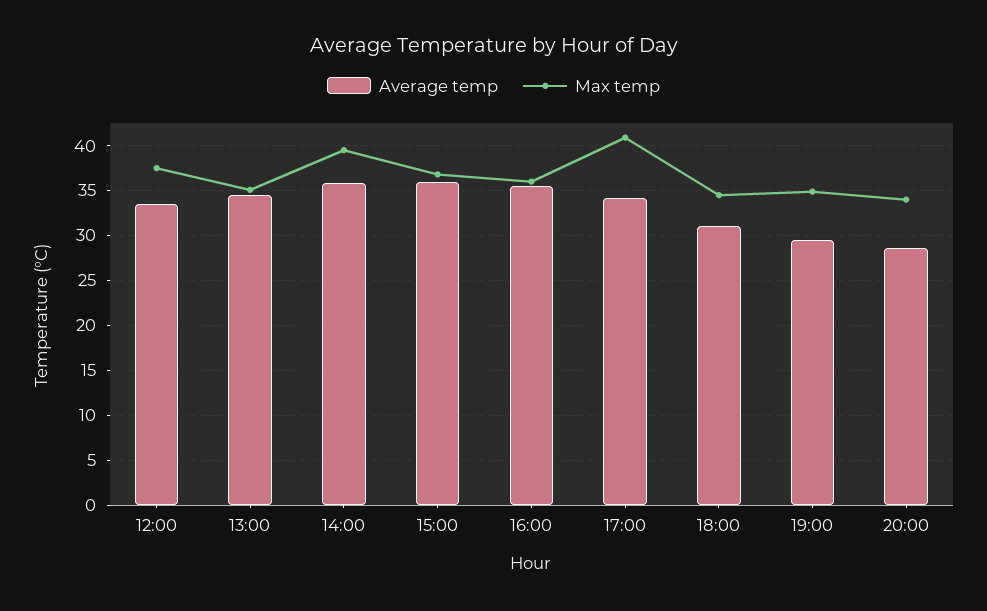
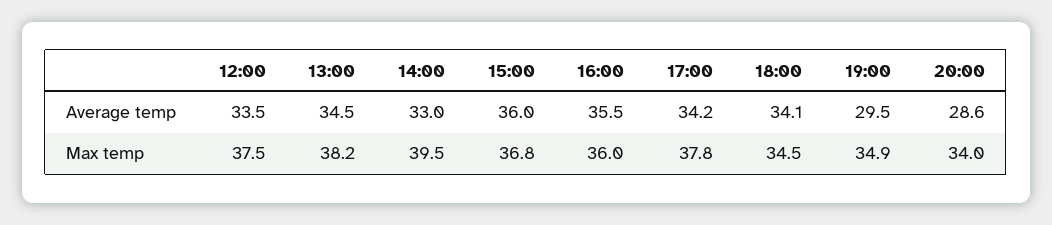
  {
    "Average temp": {
      "12:00": 33.5,
      "13:00": 34.5,
-     "14:00": 36,
+     "14:00": 33,
      "15:00": 36,
      "16:00": 35.5,
      "17:00": 34.2,
-     "18:00": 31,
+     "18:00": 34.1,
      "19:00": 29.5,
      "20:00": 28.6
    },
    "Max temp": {
      "12:00": 37.5,
-     "13:00": 35,
+     "13:00": 38.2,
      "14:00": 39.5,
      "15:00": 36.8,
      "16:00": 36,
-     "17:00": 41,
+     "17:00": 37.8,
      "18:00": 34.5,
      "19:00": 34.9,
      "20:00": 34
    }
  }

